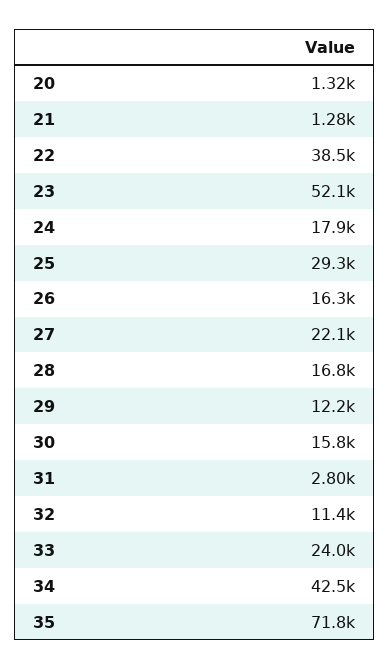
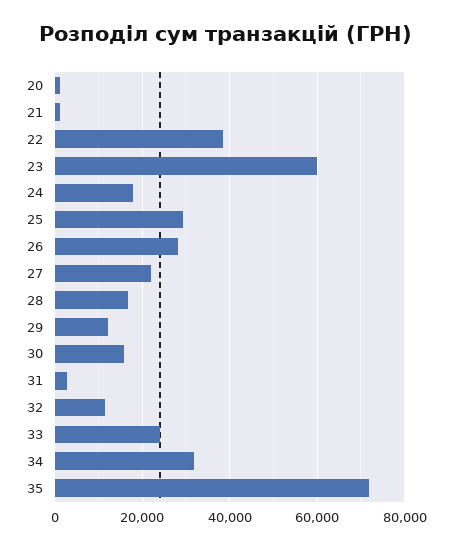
  {
    "20": 1320,
    "21": 1280,
    "22": 38500,
-   "23": 52100,
+   "23": 60000,
    "24": 17900,
    "25": 29300,
-   "26": 16300,
+   "26": 28000,
    "27": 22100,
    "28": 16800,
    "29": 12200,
    "30": 15800,
    "31": 2800,
    "32": 11400,
    "33": 24000,
-   "34": 42500,
+   "34": 32000,
    "35": 71800
  }

